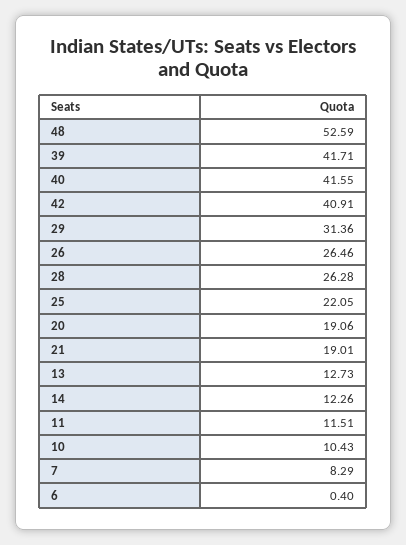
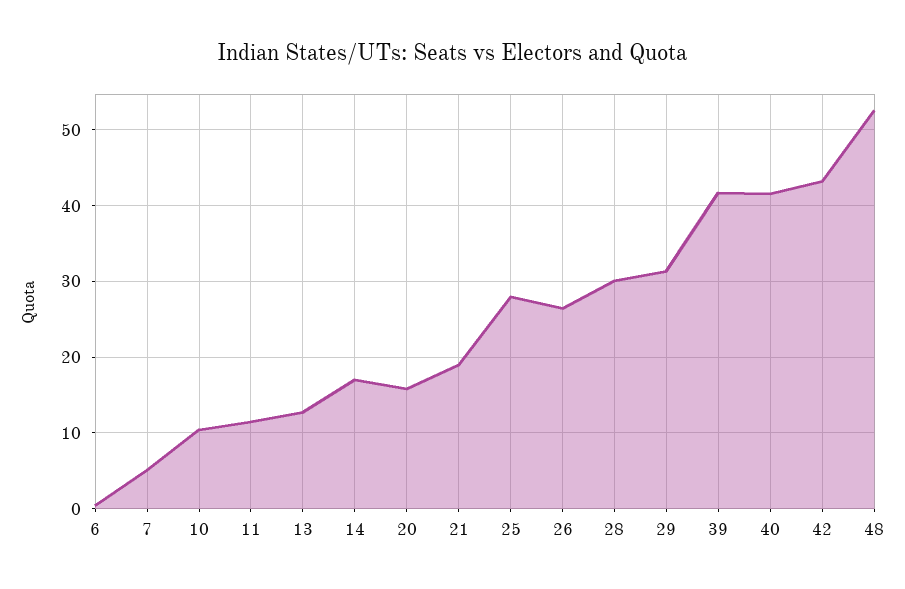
  {
    "48": 52.59,
    "39": 41.71,
    "40": 41.55,
-   "42": 40.91,
+   "42": 43,
    "29": 31.36,
    "26": 26.46,
-   "28": 26.28,
+   "28": 30,
-   "25": 22.05,
+   "25": 28,
-   "20": 19.06,
+   "20": 16,
    "21": 19.01,
    "13": 12.73,
-   "14": 12.26,
+   "14": 17,
    "11": 11.51,
    "10": 10.43,
-   "7": 8.29,
+   "7": 5,
    "6": 0.4
  }

